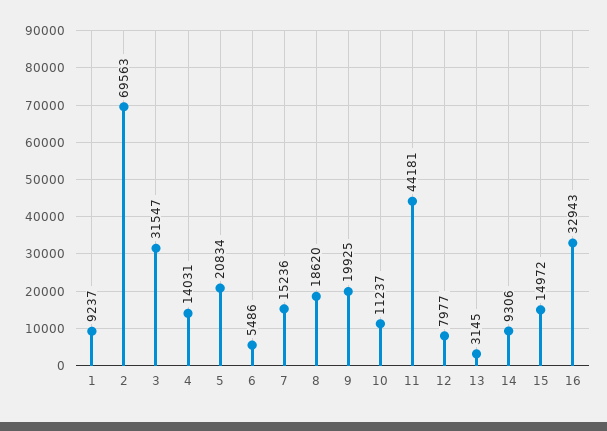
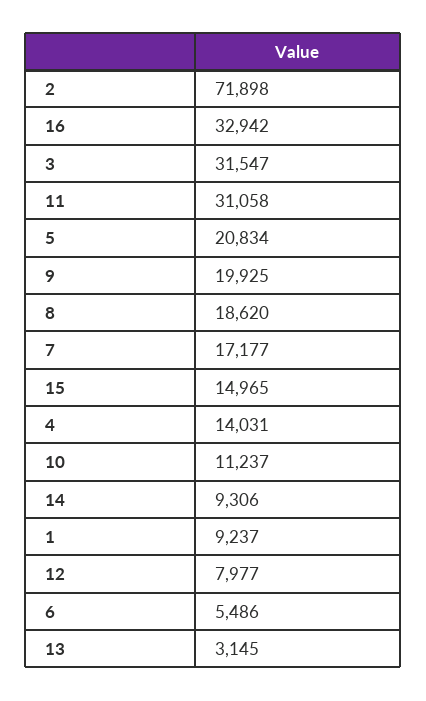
  {
    "1": 9237,
-   "2": 69563,
+   "2": 71898,
    "3": 31547,
    "4": 14031,
    "5": 20834,
    "6": 5486,
-   "7": 15236,
+   "7": 17177,
    "8": 18620,
    "9": 19925,
    "10": 11237,
-   "11": 44181,
+   "11": 31058,
    "12": 7977,
    "13": 3145,
    "14": 9306,
-   "15": 14972,
+   "15": 14965,
-   "16": 32943
+   "16": 32942
  }

